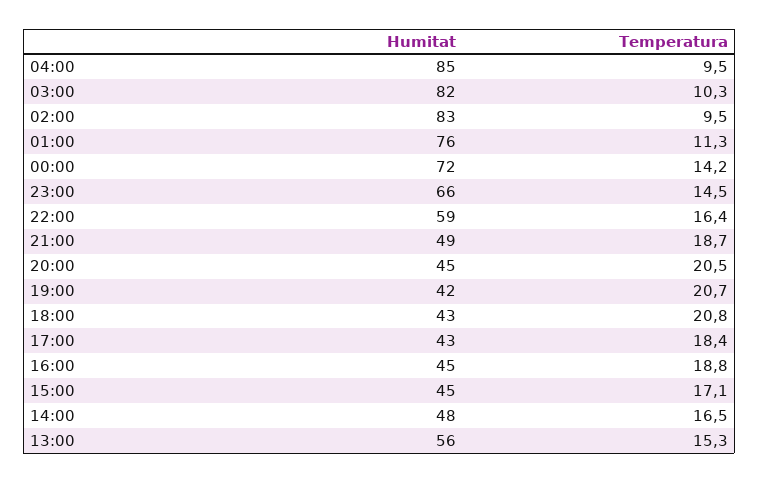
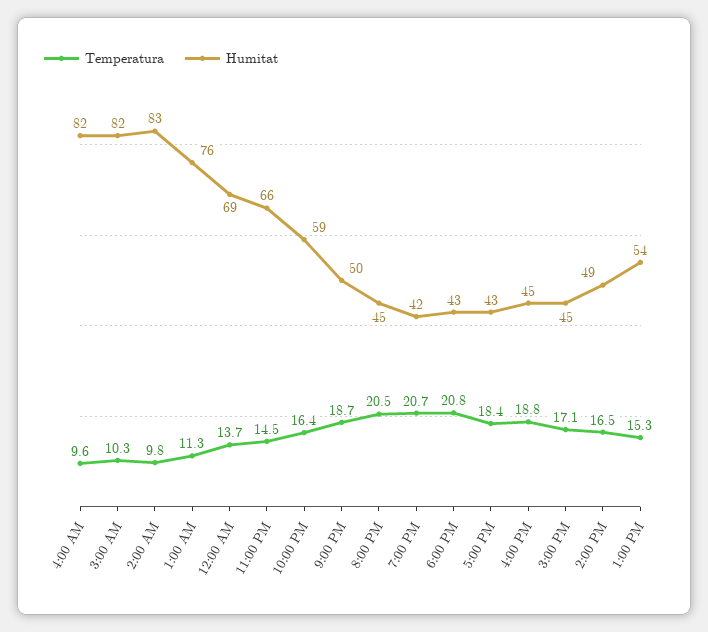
  {
    "Humitat": {
-     "04:00": 85,
+     "04:00": 82,
      "03:00": 82,
      "02:00": 83,
      "01:00": 76,
-     "00:00": 72,
+     "00:00": 69,
      "23:00": 66,
      "22:00": 59,
-     "21:00": 49,
+     "21:00": 50,
      "20:00": 45,
      "19:00": 42,
      "18:00": 43,
      "17:00": 43,
      "16:00": 45,
      "15:00": 45,
-     "14:00": 48,
+     "14:00": 49,
-     "13:00": 56
+     "13:00": 54
    },
    "Temperatura": {
-     "04:00": 9.5,
+     "04:00": 9.6,
      "03:00": 10.3,
-     "02:00": 9.5,
+     "02:00": 9.8,
      "01:00": 11.3,
-     "00:00": 14.2,
+     "00:00": 13.7,
      "23:00": 14.5,
      "22:00": 16.4,
      "21:00": 18.7,
      "20:00": 20.5,
      "19:00": 20.7,
      "18:00": 20.8,
      "17:00": 18.4,
      "16:00": 18.8,
      "15:00": 17.1,
      "14:00": 16.5,
      "13:00": 15.3
    }
  }

